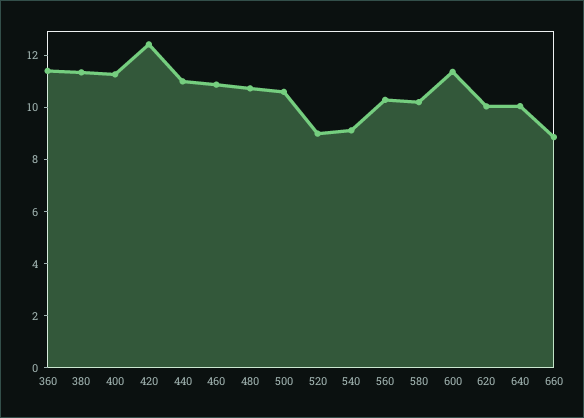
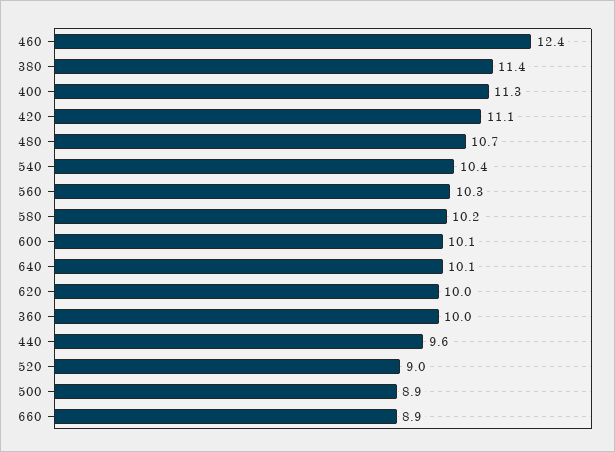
  {
-   "360": 11.5,
+   "360": 10,
    "380": 11.4,
    "400": 11.3,
-   "420": 12.5,
+   "420": 11.1,
-   "440": 11,
+   "440": 9.6,
-   "460": 11,
+   "460": 12.4,
    "480": 10.7,
-   "500": 10.5,
+   "500": 8.9,
    "520": 9,
-   "540": 9,
+   "540": 10.4,
    "560": 10.3,
    "580": 10.2,
-   "600": 11.5,
+   "600": 10.1,
    "620": 10,
    "640": 10.1,
    "660": 8.9
  }

